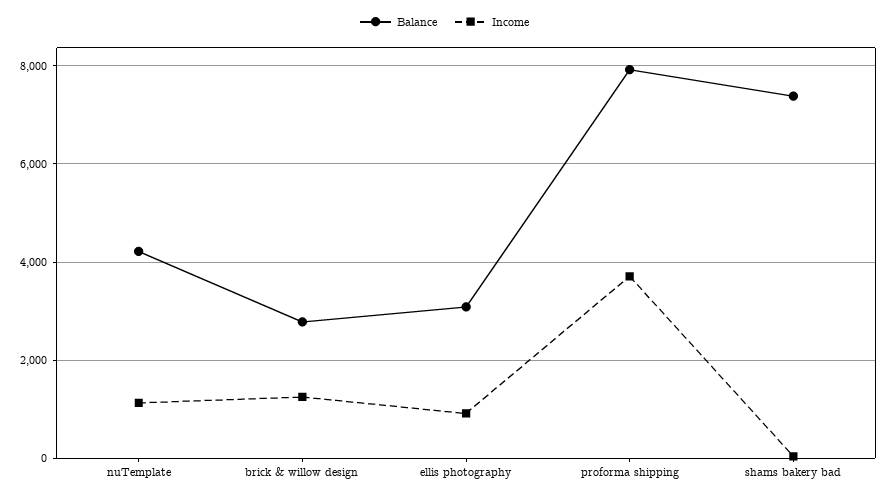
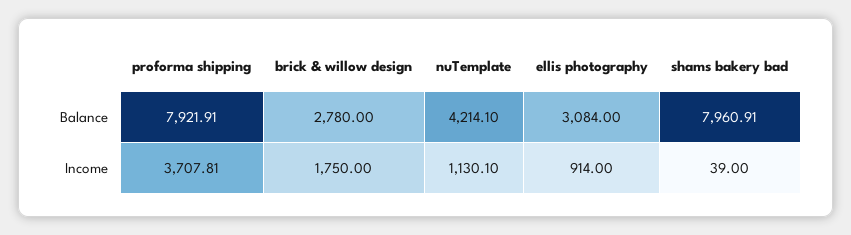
  {
    "Balance": {
      "nuTemplate": 4214.1,
      "brick & willow design": 2780,
      "ellis photography": 3084,
      "proforma shipping": 7921.91,
-     "shams bakery bad": 7400
+     "shams bakery bad": 7960.91
    },
    "Income": {
      "nuTemplate": 1130.1,
-     "brick & willow design": 1200,
+     "brick & willow design": 1750,
      "ellis photography": 914,
      "proforma shipping": 3707.81,
      "shams bakery bad": 39
    }
  }

